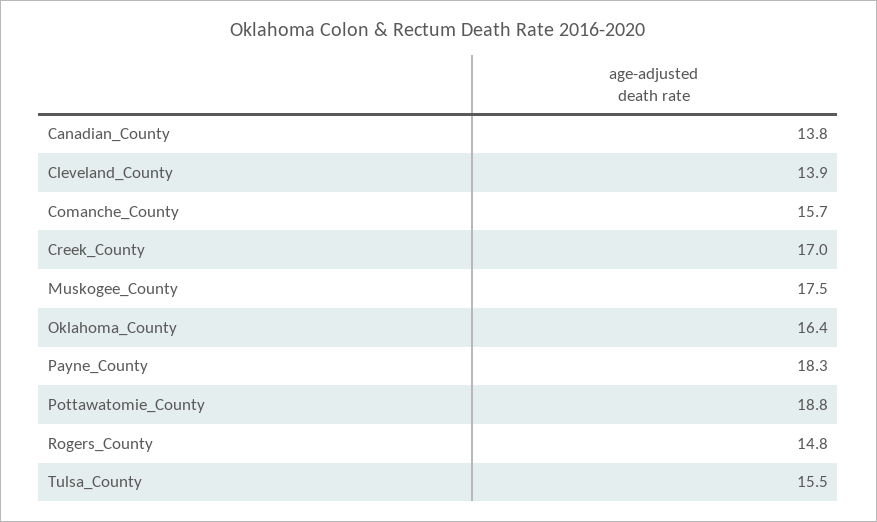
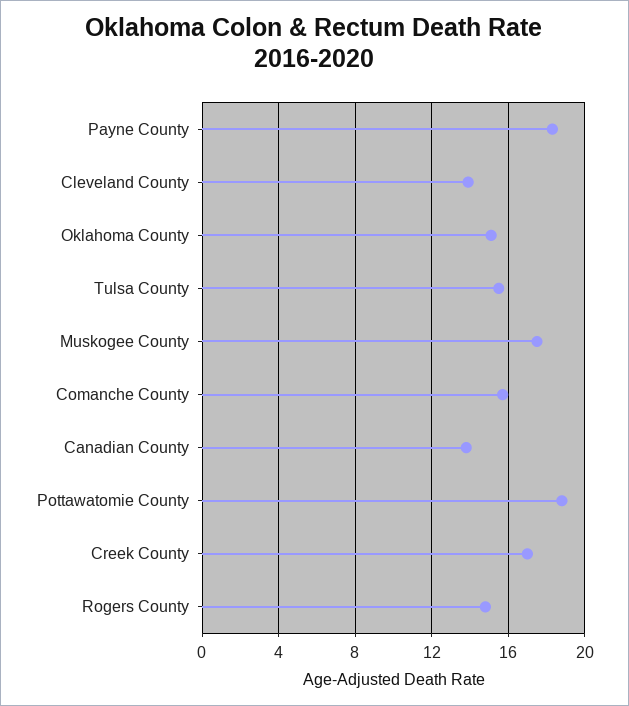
  {
    "Canadian_County": 13.8,
    "Cleveland_County": 13.9,
    "Comanche_County": 15.7,
    "Creek_County": 17,
    "Muskogee_County": 17.5,
-   "Oklahoma_County": 16.4,
+   "Oklahoma_County": 15,
    "Payne_County": 18.3,
    "Pottawatomie_County": 18.8,
    "Rogers_County": 14.8,
    "Tulsa_County": 15.5
  }

